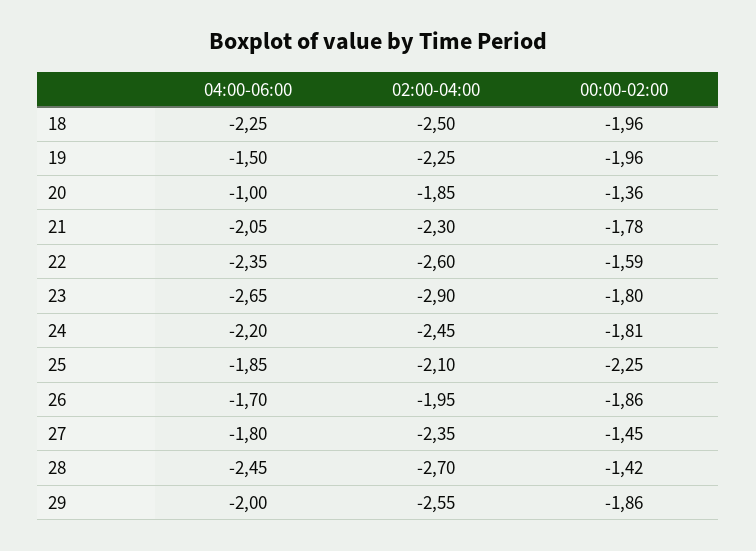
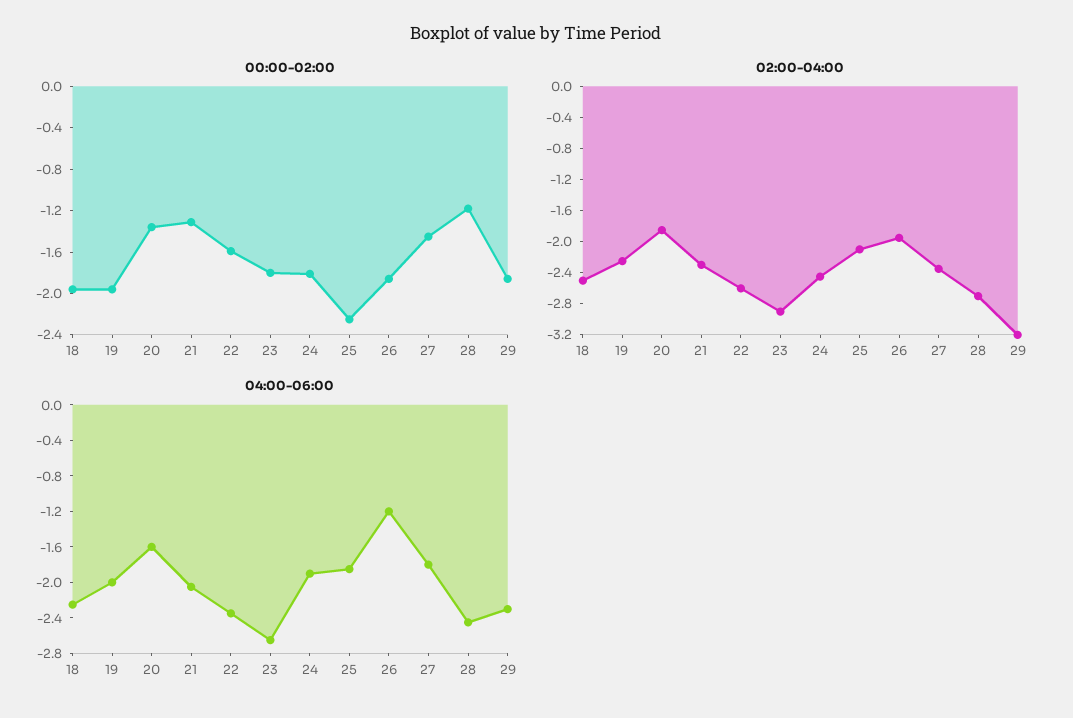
  {
    "04:00-06:00": {
      "18": -2.25,
-     "19": -1.5,
+     "19": -2,
-     "20": -1,
+     "20": -1.6,
      "21": -2.05,
      "22": -2.35,
      "23": -2.65,
-     "24": -2.2,
+     "24": -1.9,
      "25": -1.85,
-     "26": -1.7,
+     "26": -1.2,
      "27": -1.8,
      "28": -2.45,
-     "29": -2
+     "29": -2.3
    },
    "02:00-04:00": {
      "18": -2.5,
      "19": -2.25,
      "20": -1.85,
      "21": -2.3,
      "22": -2.6,
      "23": -2.9,
      "24": -2.45,
      "25": -2.1,
      "26": -1.95,
      "27": -2.35,
      "28": -2.7,
-     "29": -2.55
+     "29": -3.2
    },
    "00:00-02:00": {
      "18": -1.96,
      "19": -1.96,
      "20": -1.36,
-     "21": -1.78,
+     "21": -1.3,
      "22": -1.59,
      "23": -1.8,
      "24": -1.81,
      "25": -2.25,
      "26": -1.86,
      "27": -1.45,
-     "28": -1.42,
+     "28": -1.2,
      "29": -1.86
    }
  }

